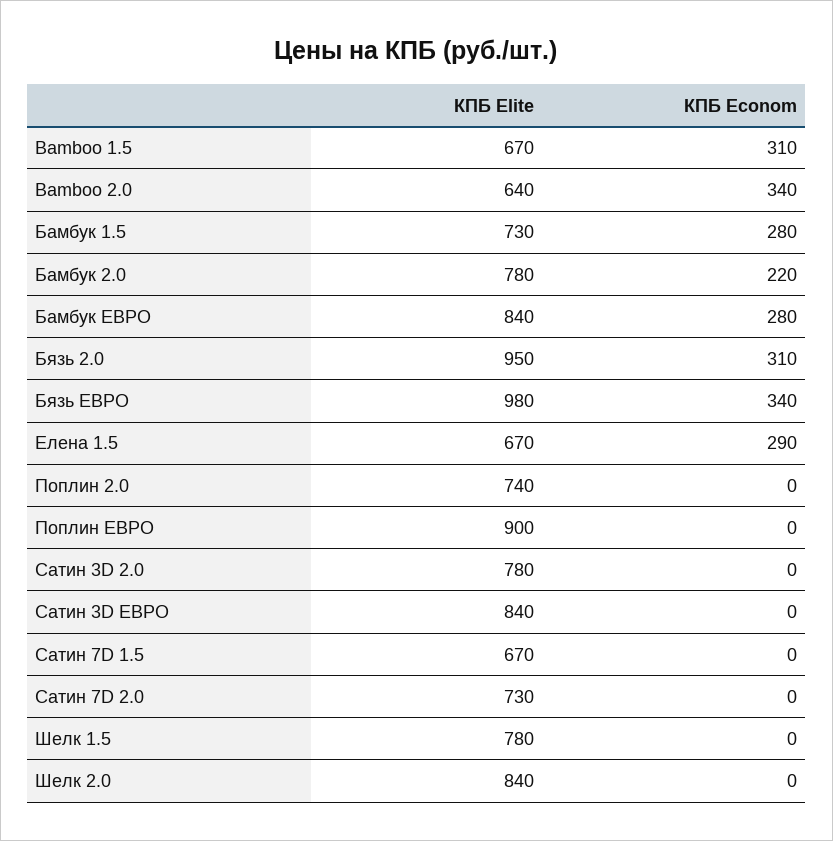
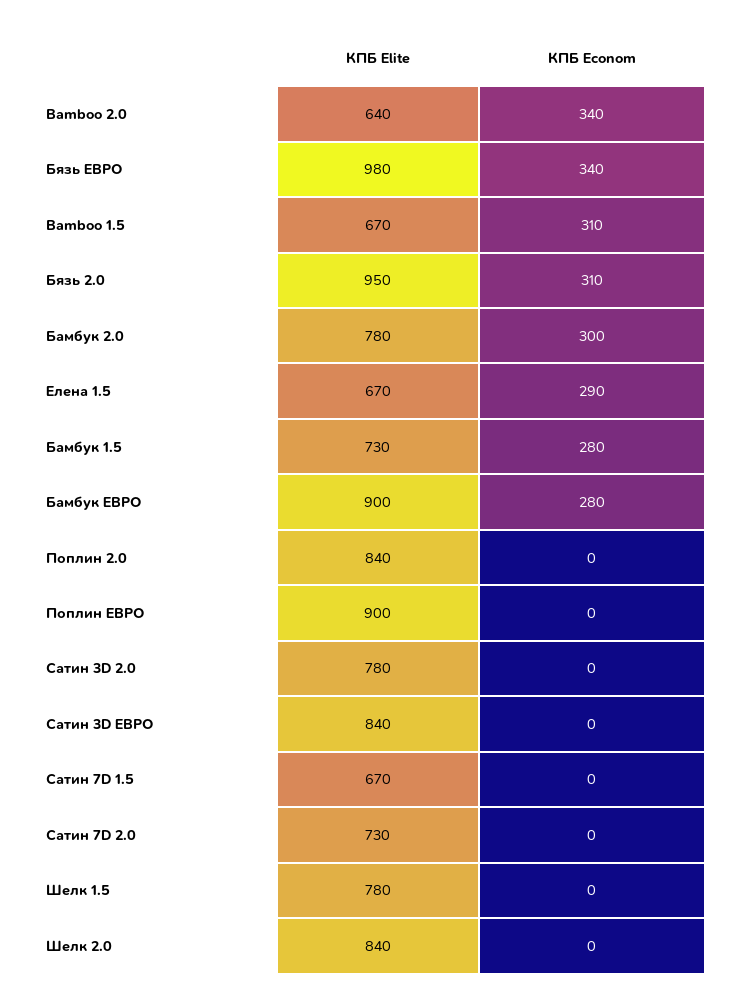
  {
    "КПБ Elite": {
      "Bamboo 1.5": 670,
      "Bamboo 2.0": 640,
      "Бамбук 1.5": 730,
      "Бамбук 2.0": 780,
-     "Бамбук ЕВРО": 840,
+     "Бамбук ЕВРО": 900,
      "Бязь 2.0": 950,
      "Бязь ЕВРО": 980,
      "Елена 1.5": 670,
-     "Поплин 2.0": 740,
+     "Поплин 2.0": 840,
      "Поплин ЕВРО": 900,
      "Сатин 3D 2.0": 780,
      "Сатин 3D ЕВРО": 840,
      "Сатин 7D 1.5": 670,
      "Сатин 7D 2.0": 730,
      "Шелк 1.5": 780,
      "Шелк 2.0": 840
    },
    "КПБ Econom": {
      "Bamboo 1.5": 310,
      "Bamboo 2.0": 340,
      "Бамбук 1.5": 280,
-     "Бамбук 2.0": 220,
+     "Бамбук 2.0": 300,
      "Бамбук ЕВРО": 280,
      "Бязь 2.0": 310,
      "Бязь ЕВРО": 340,
      "Елена 1.5": 290,
      "Поплин 2.0": 0,
      "Поплин ЕВРО": 0,
      "Сатин 3D 2.0": 0,
      "Сатин 3D ЕВРО": 0,
      "Сатин 7D 1.5": 0,
      "Сатин 7D 2.0": 0,
      "Шелк 1.5": 0,
      "Шелк 2.0": 0
    }
  }

